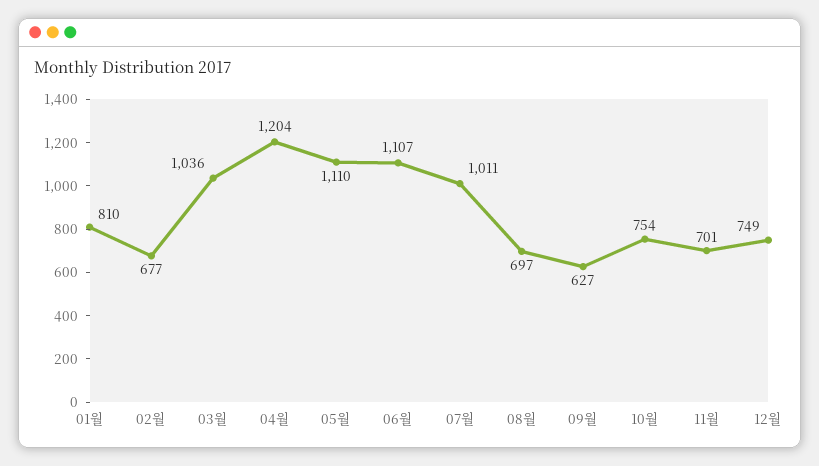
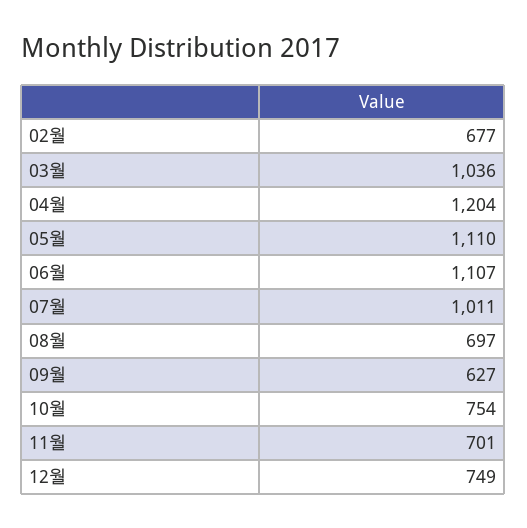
  {
-   "01월": 810,
    "02월": 677,
    "03월": 1036,
    "04월": 1204,
    "05월": 1110,
    "06월": 1107,
    "07월": 1011,
    "08월": 697,
    "09월": 627,
    "10월": 754,
    "11월": 701,
    "12월": 749
  }

